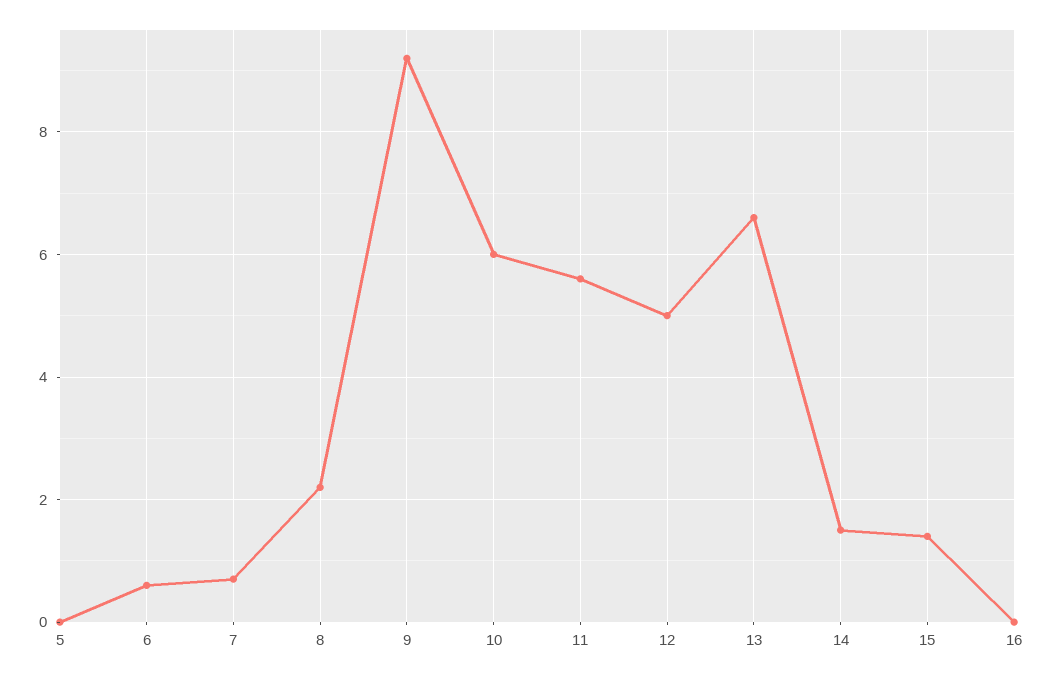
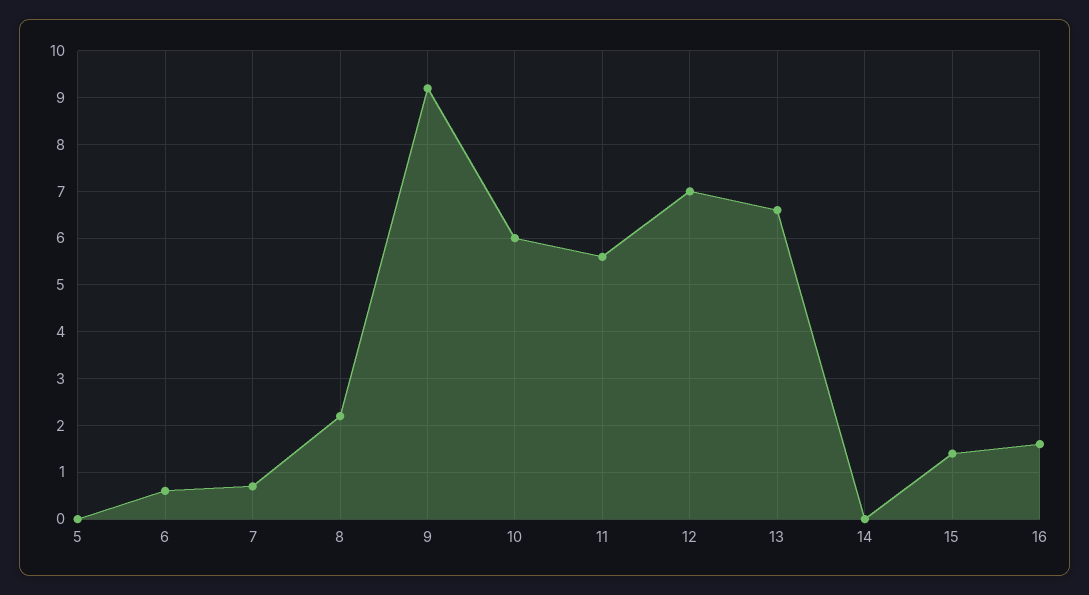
  {
    "5": 0,
    "6": 0.5,
    "7": 0.5,
    "8": 2,
    "9": 9,
    "10": 6,
    "11": 5.5,
-   "12": 5,
+   "12": 7,
    "13": 6.5,
-   "14": 1.5,
+   "14": 0,
    "15": 1.5,
-   "16": 0
+   "16": 1.5
  }

